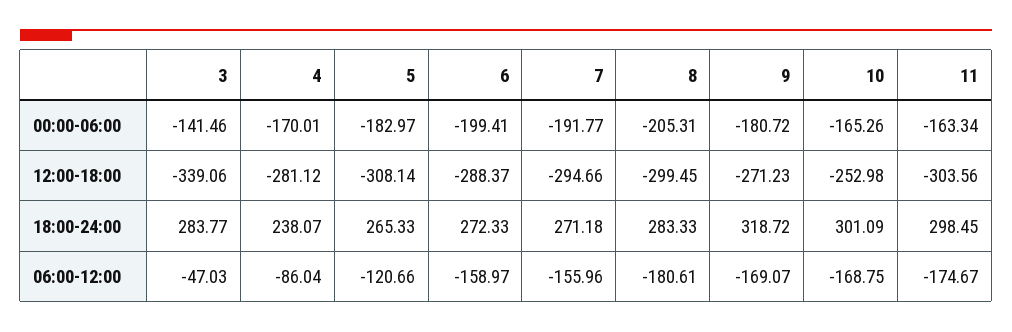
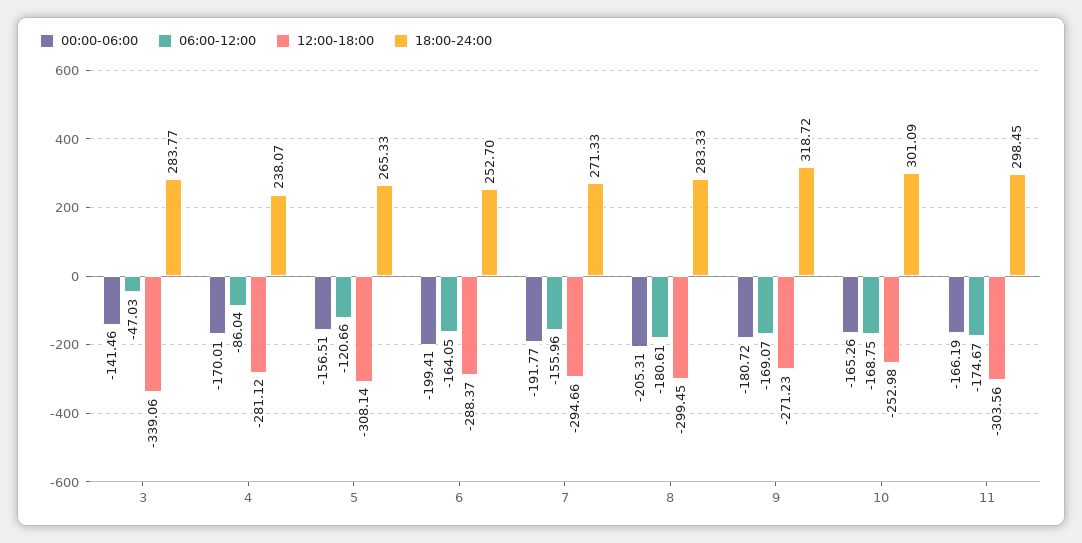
  {
    "00:00-06:00": {
      "3": -141.46,
      "4": -170.01,
-     "5": -182.97,
+     "5": -156.51,
      "6": -199.41,
      "7": -191.77,
      "8": -205.31,
      "9": -180.72,
      "10": -165.26,
-     "11": -163.34
+     "11": -166.19
    },
    "12:00-18:00": {
      "3": -339.06,
      "4": -281.12,
      "5": -308.14,
      "6": -288.37,
      "7": -294.66,
      "8": -299.45,
      "9": -271.23,
      "10": -252.98,
      "11": -303.56
    },
    "18:00-24:00": {
      "3": 283.77,
      "4": 238.07,
      "5": 265.33,
-     "6": 272.33,
+     "6": 252.7,
-     "7": 271.18,
+     "7": 271.33,
      "8": 283.33,
      "9": 318.72,
      "10": 301.09,
      "11": 298.45
    },
    "06:00-12:00": {
      "3": -47.03,
      "4": -86.04,
      "5": -120.66,
-     "6": -158.97,
+     "6": -164.05,
      "7": -155.96,
      "8": -180.61,
      "9": -169.07,
      "10": -168.75,
      "11": -174.67
    }
  }

